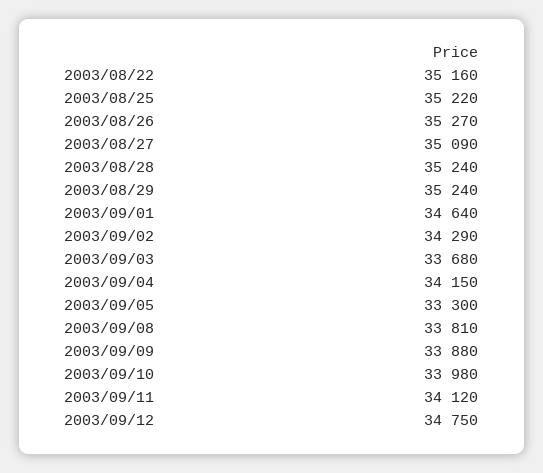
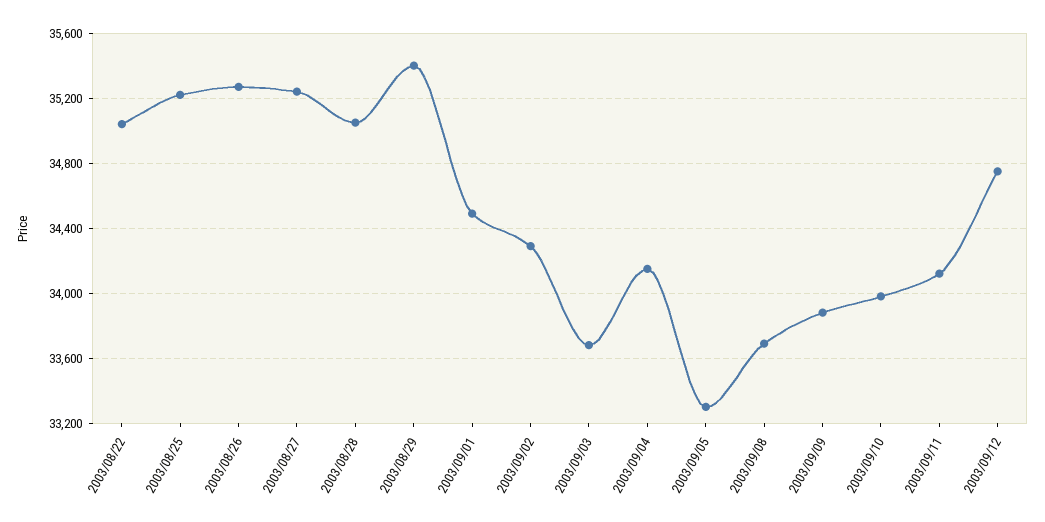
  {
-   "2003/08/22": 35160,
+   "2003/08/22": 35050,
    "2003/08/25": 35220,
    "2003/08/26": 35270,
-   "2003/08/27": 35090,
+   "2003/08/27": 35250,
-   "2003/08/28": 35240,
+   "2003/08/28": 35050,
-   "2003/08/29": 35240,
+   "2003/08/29": 35400,
-   "2003/09/01": 34640,
+   "2003/09/01": 34500,
    "2003/09/02": 34290,
    "2003/09/03": 33680,
    "2003/09/04": 34150,
    "2003/09/05": 33300,
-   "2003/09/08": 33810,
+   "2003/09/08": 33700,
    "2003/09/09": 33880,
    "2003/09/10": 33980,
    "2003/09/11": 34120,
    "2003/09/12": 34750
  }

